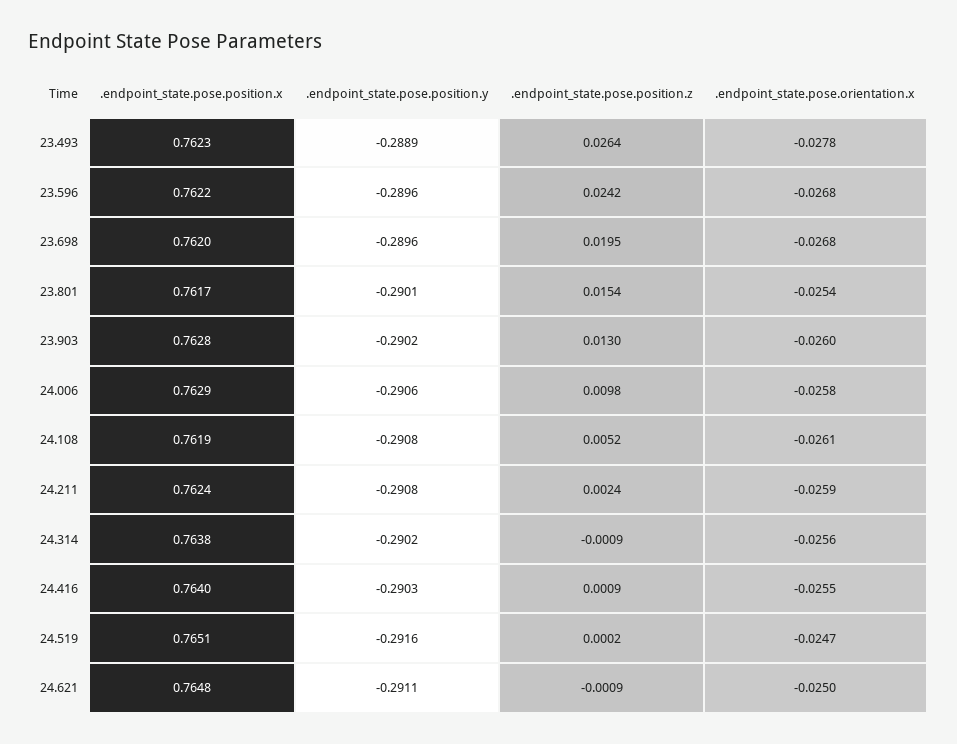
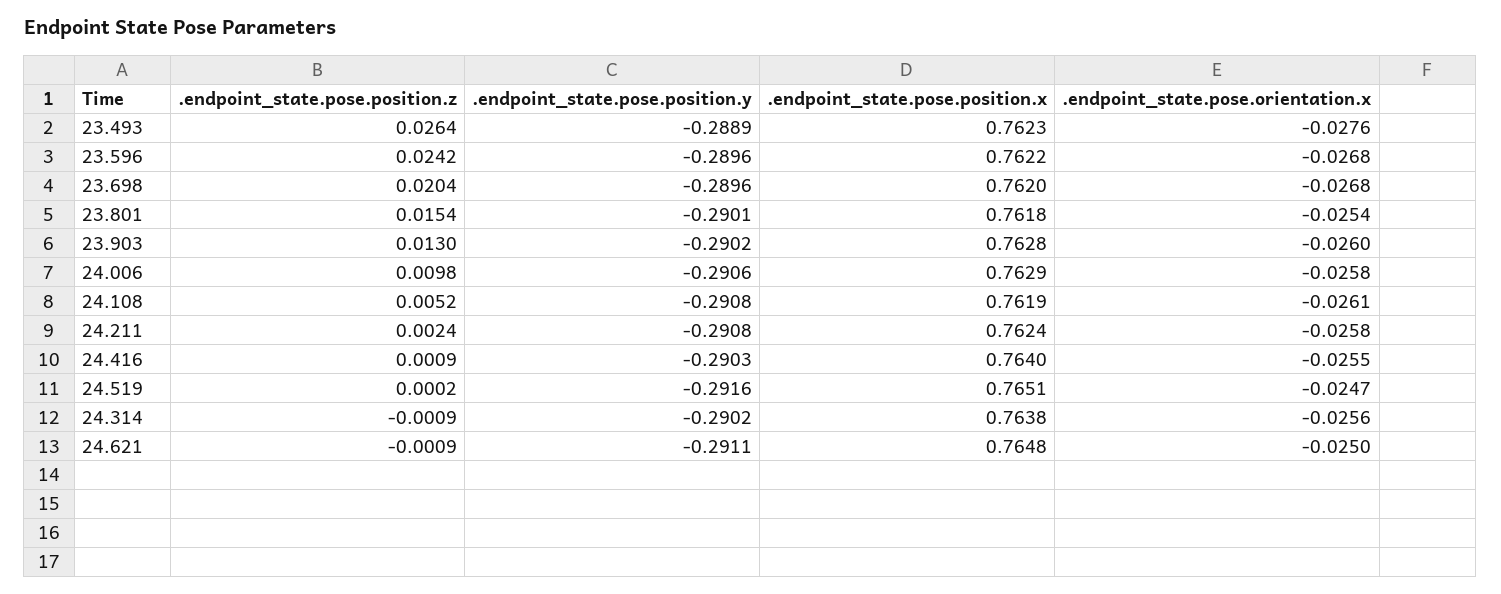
  {
    ".endpoint_state.pose.position.x": {
      "23.493": 0.7623,
      "23.596": 0.7622,
      "23.698": 0.762,
-     "23.801": 0.7617,
+     "23.801": 0.7618,
      "23.903": 0.7628,
      "24.006": 0.7629,
      "24.108": 0.7619,
      "24.211": 0.7624,
      "24.314": 0.7638,
      "24.416": 0.764,
      "24.519": 0.7651,
      "24.621": 0.7648
    },
    ".endpoint_state.pose.position.y": {
      "23.493": -0.2889,
      "23.596": -0.2896,
      "23.698": -0.2896,
      "23.801": -0.2901,
      "23.903": -0.2902,
      "24.006": -0.2906,
      "24.108": -0.2908,
      "24.211": -0.2908,
      "24.314": -0.2902,
      "24.416": -0.2903,
      "24.519": -0.2916,
      "24.621": -0.2911
    },
    ".endpoint_state.pose.position.z": {
      "23.493": 0.0264,
      "23.596": 0.0242,
-     "23.698": 0.0195,
+     "23.698": 0.0204,
      "23.801": 0.0154,
      "23.903": 0.013,
      "24.006": 0.0098,
      "24.108": 0.0052,
      "24.211": 0.0024,
      "24.314": -0.0009,
      "24.416": 0.0009,
      "24.519": 0.0002,
      "24.621": -0.0009
    },
    ".endpoint_state.pose.orientation.x": {
-     "23.493": -0.0278,
+     "23.493": -0.0276,
      "23.596": -0.0268,
      "23.698": -0.0268,
      "23.801": -0.0254,
      "23.903": -0.026,
      "24.006": -0.0258,
      "24.108": -0.0261,
-     "24.211": -0.0259,
+     "24.211": -0.0258,
      "24.314": -0.0256,
      "24.416": -0.0255,
      "24.519": -0.0247,
      "24.621": -0.025
    }
  }

